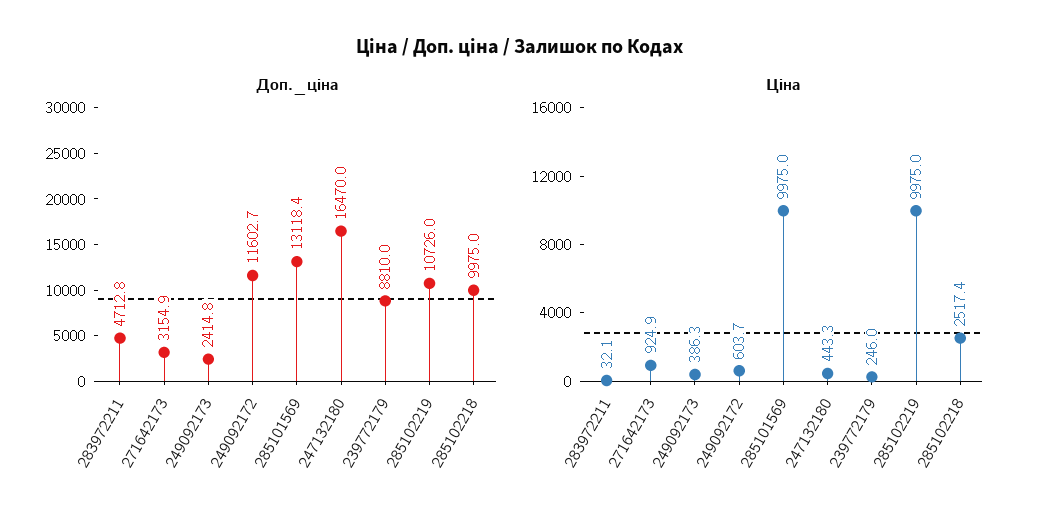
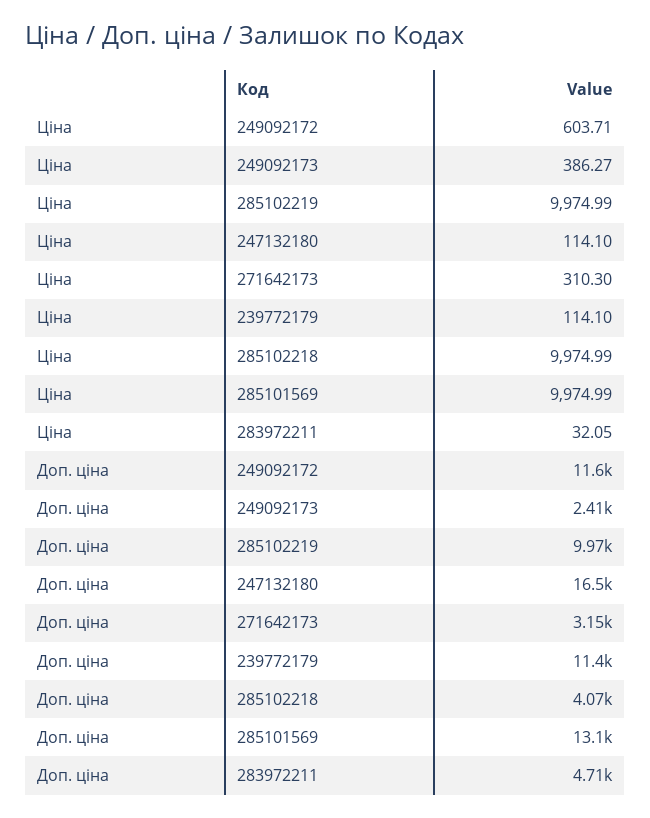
  {
    "Доп._ціна": {
      "283972211": 4712.8,
      "271642173": 3154.9,
      "249092173": 2414.8,
      "249092172": 11602.7,
      "285101569": 13118.4,
      "247132180": 16470,
-     "239772179": 8810,
+     "239772179": 11400,
-     "285102219": 10726,
+     "285102219": 9970,
-     "285102218": 9975
+     "285102218": 4070
    },
    "Ціна": {
      "283972211": 32.05,
-     "271642173": 924.9,
+     "271642173": 310.3,
      "249092173": 386.27,
      "249092172": 603.71,
      "285101569": 9974.99,
-     "247132180": 443.3,
+     "247132180": 114.1,
-     "239772179": 246,
+     "239772179": 114.1,
      "285102219": 9974.99,
-     "285102218": 2517.4
+     "285102218": 9974.99
    }
  }

